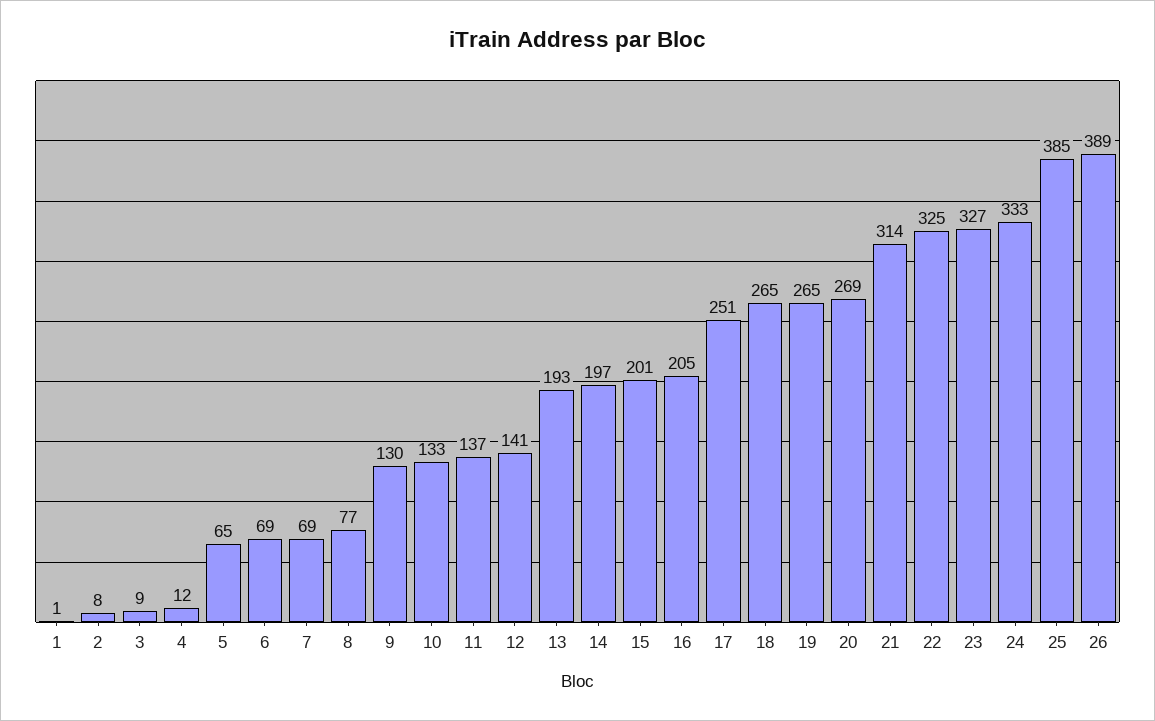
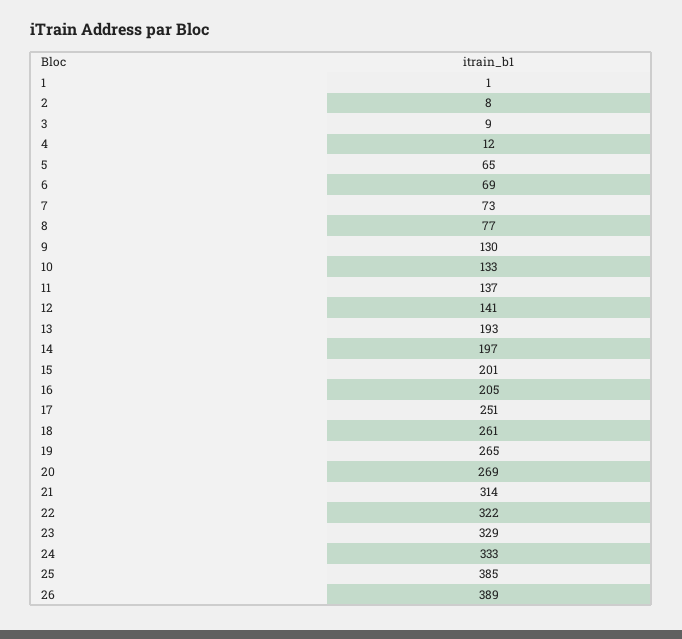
  {
    "1": 1,
    "2": 8,
    "3": 9,
    "4": 12,
    "5": 65,
    "6": 69,
-   "7": 69,
+   "7": 73,
    "8": 77,
    "9": 130,
    "10": 133,
    "11": 137,
    "12": 141,
    "13": 193,
    "14": 197,
    "15": 201,
    "16": 205,
    "17": 251,
-   "18": 265,
+   "18": 261,
    "19": 265,
    "20": 269,
    "21": 314,
-   "22": 325,
+   "22": 322,
-   "23": 327,
+   "23": 329,
    "24": 333,
    "25": 385,
    "26": 389
  }

